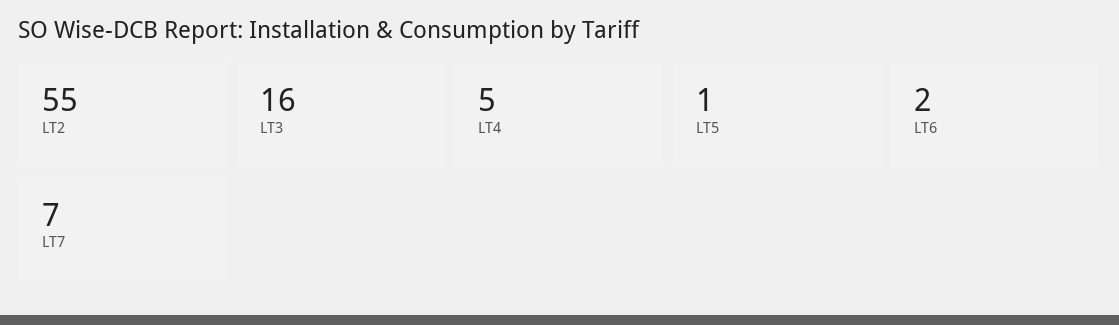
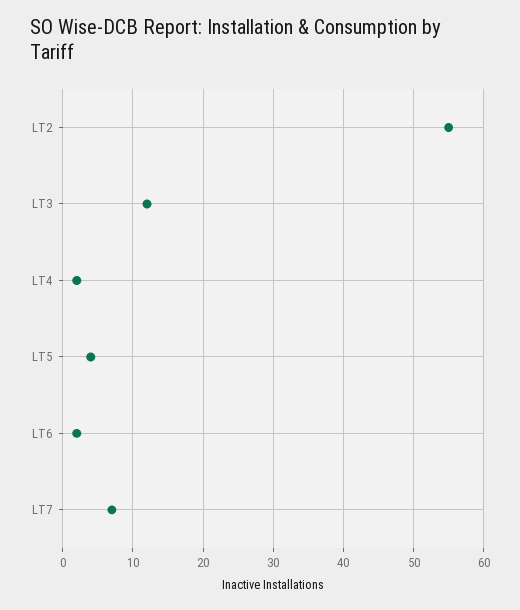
  {
    "LT2": 55,
-   "LT3": 16,
+   "LT3": 12,
-   "LT4": 5,
+   "LT4": 2,
-   "LT5": 1,
+   "LT5": 4,
    "LT6": 2,
    "LT7": 7
  }

